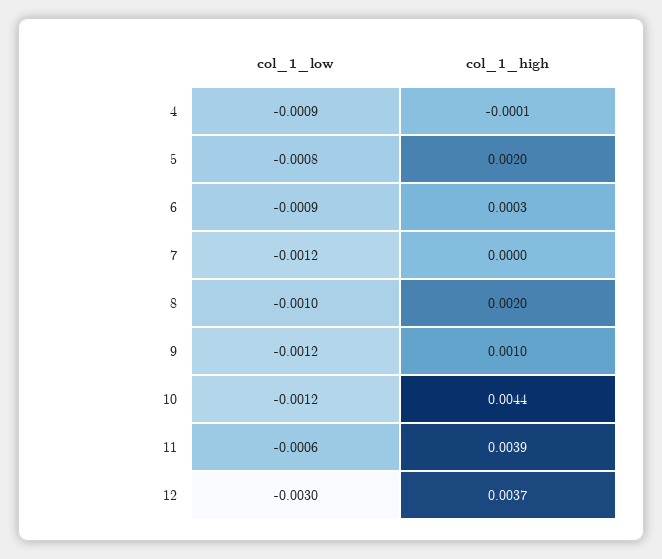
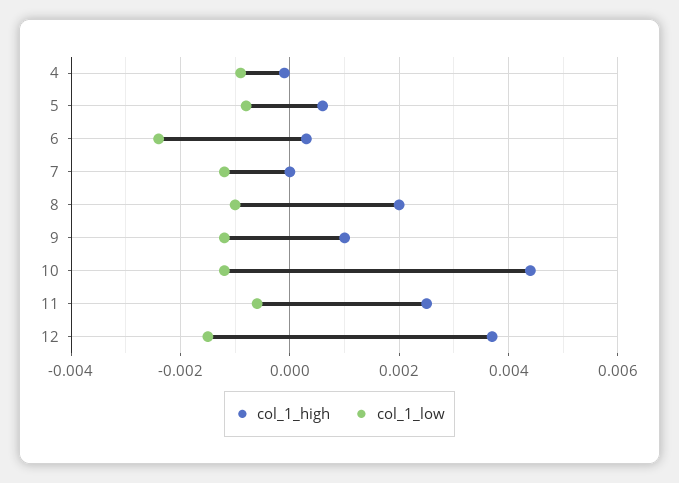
  {
    "col_1_low": {
      "4": -0.0009,
      "5": -0.0008,
-     "6": -0.0009,
+     "6": -0.0025,
      "7": -0.0012,
      "8": -0.001,
      "9": -0.0012,
      "10": -0.0012,
      "11": -0.0006,
-     "12": -0.003
+     "12": -0.0015
    },
    "col_1_high": {
      "4": -0.0001,
-     "5": 0.002,
+     "5": 0.0005,
      "6": 0.0003,
      "7": 0,
      "8": 0.002,
      "9": 0.001,
      "10": 0.0044,
-     "11": 0.0039,
+     "11": 0.0025,
      "12": 0.0037
    }
  }

